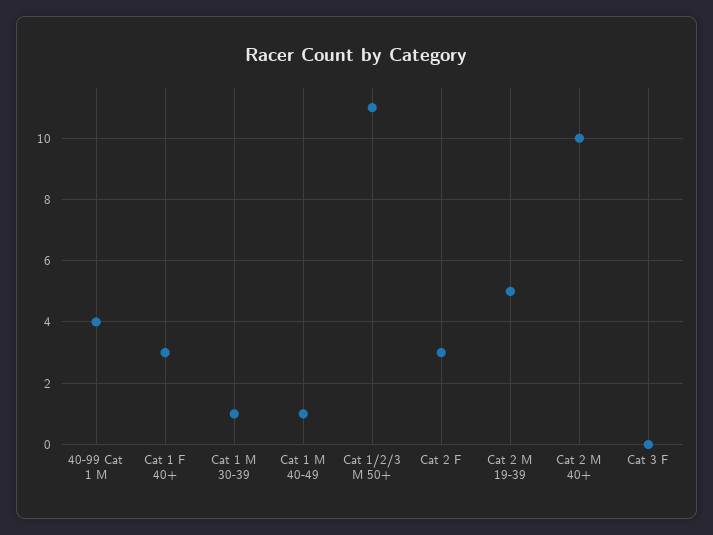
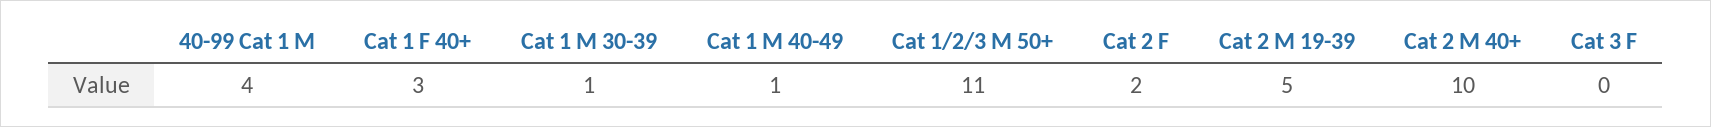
  {
    "40-99 Cat 1 M": 4,
    "Cat 1 F 40+": 3,
    "Cat 1 M 30-39": 1,
    "Cat 1 M 40-49": 1,
    "Cat 1/2/3 M 50+": 11,
-   "Cat 2 F": 3,
+   "Cat 2 F": 2,
    "Cat 2 M 19-39": 5,
    "Cat 2 M 40+": 10,
    "Cat 3 F": 0
  }

